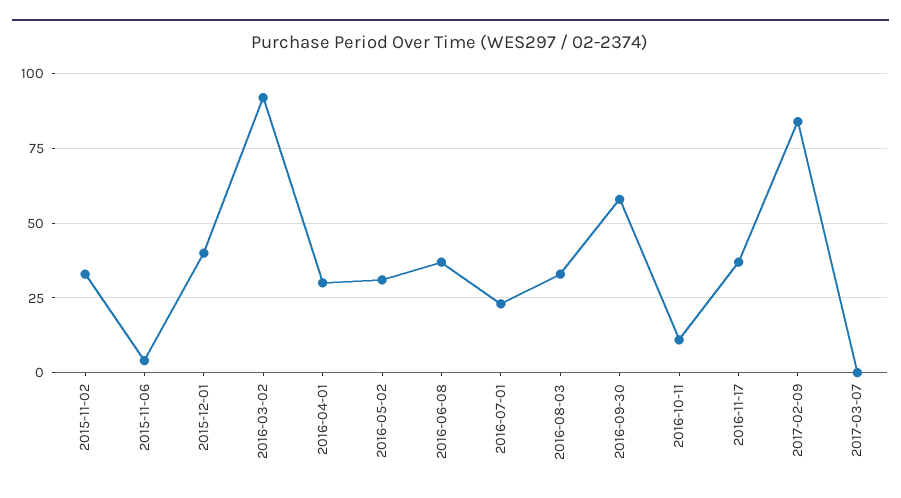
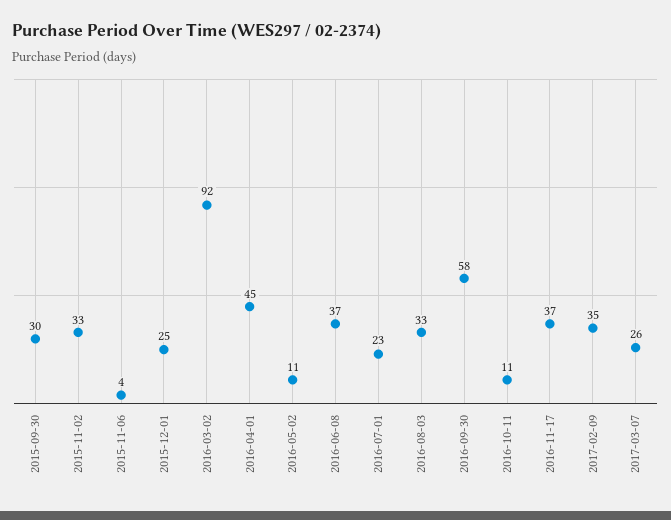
  {
    "2015-11-02": 33,
    "2015-11-06": 4,
-   "2015-12-01": 40,
+   "2015-12-01": 25,
    "2016-03-02": 92,
-   "2016-04-01": 30,
+   "2016-04-01": 45,
-   "2016-05-02": 30,
+   "2016-05-02": 11,
    "2016-06-08": 37,
    "2016-07-01": 23,
    "2016-08-03": 33,
    "2016-09-30": 58,
    "2016-10-11": 11,
    "2016-11-17": 37,
-   "2017-02-09": 85,
+   "2017-02-09": 35,
-   "2017-03-07": 0
+   "2017-03-07": 26,
+   "2015-09-30": 30
  }

